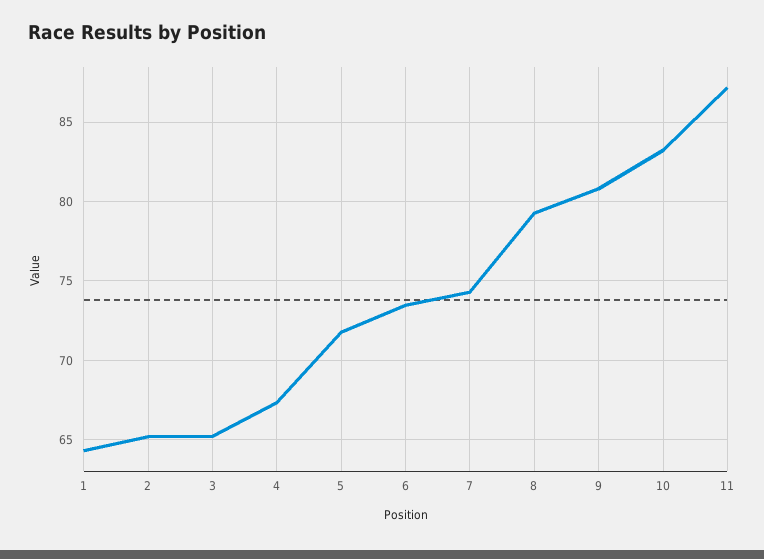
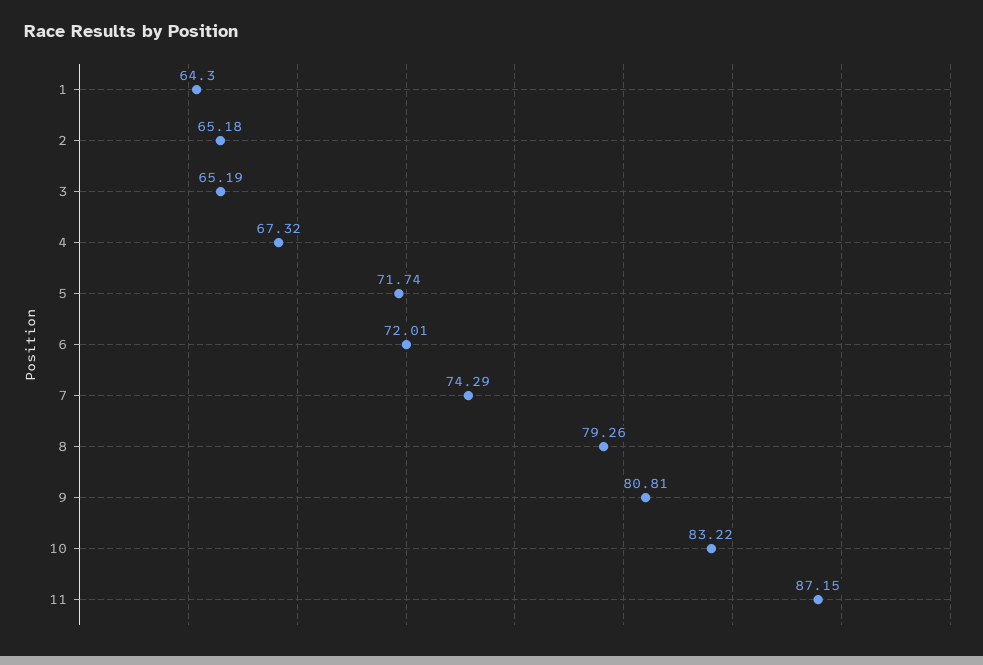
  {
    "1": 64.3,
    "2": 65.18,
    "3": 65.19,
    "4": 67.32,
    "5": 71.74,
-   "6": 73.5,
+   "6": 72.01,
    "7": 74.29,
    "8": 79.26,
    "9": 80.81,
    "10": 83.22,
    "11": 87.15
  }

